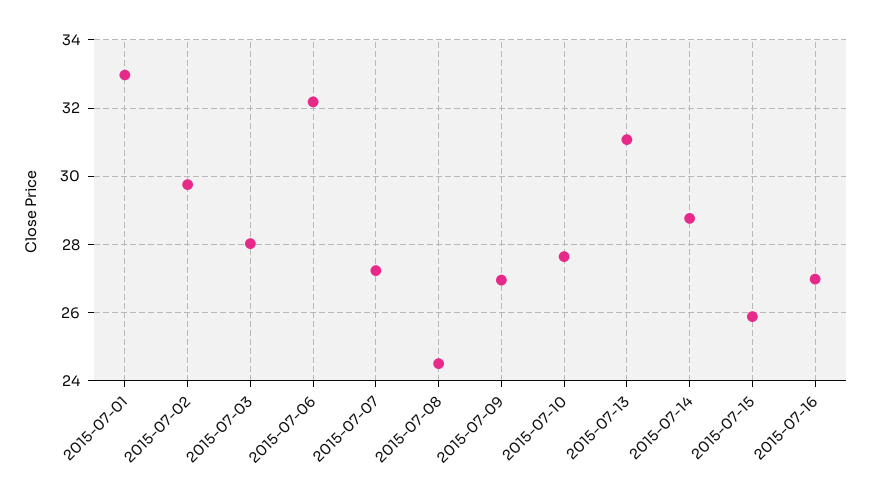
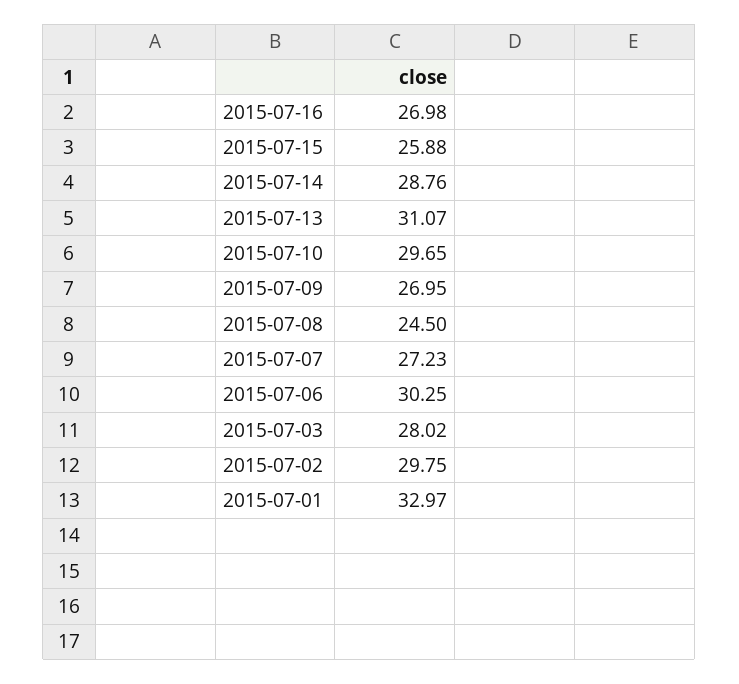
  {
    "2015-07-01": 32.97,
    "2015-07-02": 29.75,
    "2015-07-03": 28.02,
-   "2015-07-06": 32.2,
+   "2015-07-06": 30.25,
    "2015-07-07": 27.23,
    "2015-07-08": 24.5,
    "2015-07-09": 26.95,
-   "2015-07-10": 27.6,
+   "2015-07-10": 29.65,
    "2015-07-13": 31.07,
    "2015-07-14": 28.76,
    "2015-07-15": 25.88,
    "2015-07-16": 26.98
  }

